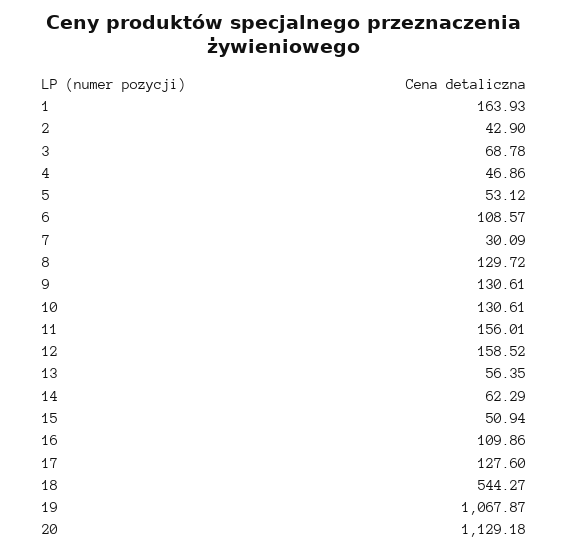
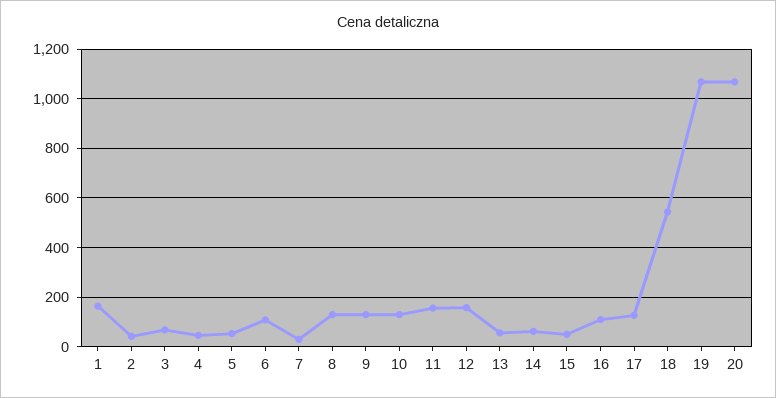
  {
    "1": 163.93,
    "2": 42.9,
    "3": 68.78,
    "4": 46.86,
    "5": 53.12,
    "6": 108.57,
    "7": 30.09,
    "8": 129.72,
    "9": 130.61,
    "10": 130.61,
    "11": 156.01,
    "12": 158.52,
    "13": 56.35,
    "14": 62.29,
    "15": 50.94,
    "16": 109.86,
    "17": 127.6,
    "18": 544.27,
    "19": 1067.87,
-   "20": 1129.18
+   "20": 1075
  }

